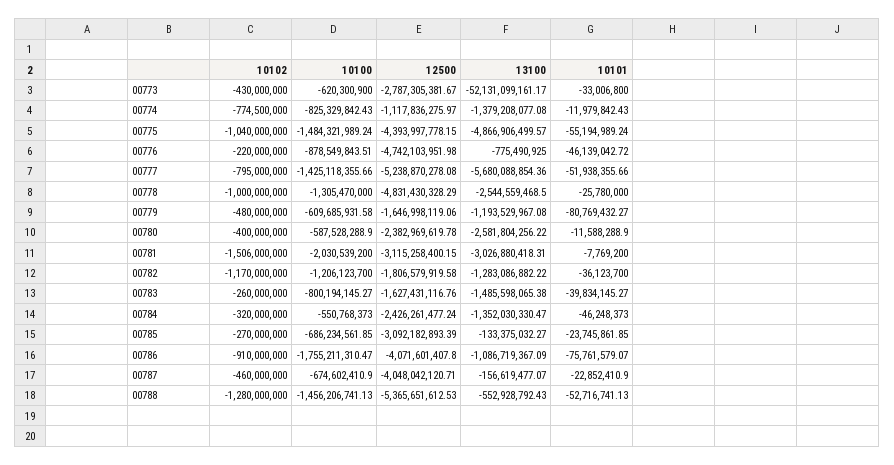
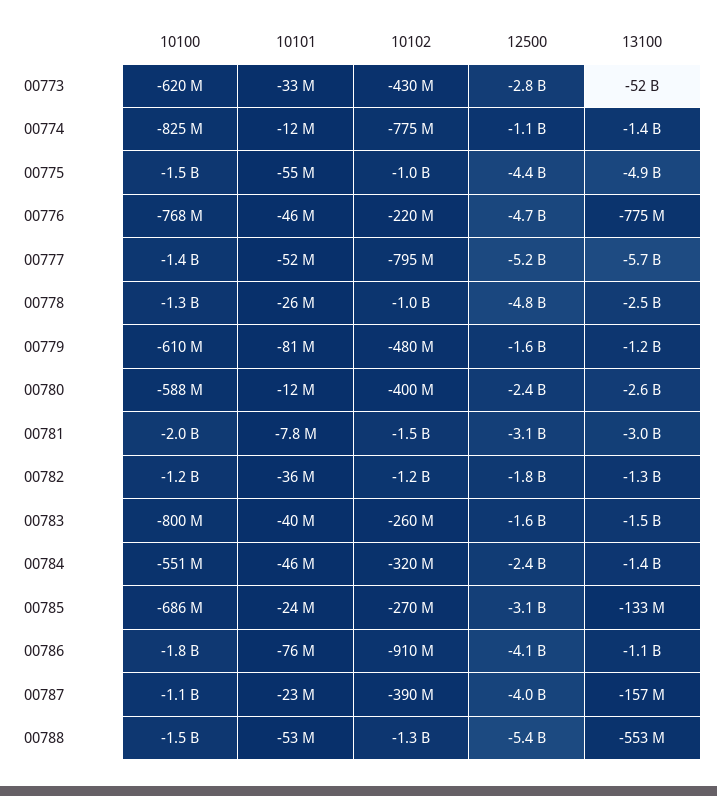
  {
    "10102": {
      "00773": -430000000,
      "00774": -774500000,
      "00775": -1040000000,
      "00776": -220000000,
      "00777": -795000000,
      "00778": -1000000000,
      "00779": -480000000,
      "00780": -400000000,
      "00781": -1506000000,
      "00782": -1170000000,
      "00783": -260000000,
      "00784": -320000000,
      "00785": -270000000,
      "00786": -910000000,
-     "00787": -460000000,
+     "00787": -390000000,
      "00788": -1280000000
    },
    "10100": {
      "00773": -620300900,
      "00774": -825329842.43,
      "00775": -1484321989.24,
-     "00776": -878549843.51,
+     "00776": -768000000,
      "00777": -1425118355.66,
      "00778": -1305470000,
      "00779": -609685931.58,
      "00780": -587528288.9,
      "00781": -2030539200,
      "00782": -1206123700,
      "00783": -800194145.27,
      "00784": -550768373,
      "00785": -686234561.85,
      "00786": -1755211310.47,
-     "00787": -674602410.9,
+     "00787": -1100000000,
      "00788": -1456206741.13
    },
    "12500": {
      "00773": -2787305381.67,
      "00774": -1117836275.97,
      "00775": -4393997778.15,
      "00776": -4742103951.98,
      "00777": -5238870278.08,
      "00778": -4831430328.29,
      "00779": -1646998119.06,
      "00780": -2382969619.78,
      "00781": -3115258400.15,
      "00782": -1806579919.58,
      "00783": -1627431116.76,
      "00784": -2426261477.24,
      "00785": -3092182893.39,
      "00786": -4071601407.8,
      "00787": -4048042120.71,
      "00788": -5365651612.53
    },
    "13100": {
      "00773": -52131099161.17,
      "00774": -1379208077.08,
      "00775": -4866906499.57,
      "00776": -775490925,
      "00777": -5680088854.36,
      "00778": -2544559468.5,
      "00779": -1193529967.08,
      "00780": -2581804256.22,
      "00781": -3026880418.31,
      "00782": -1283086882.22,
      "00783": -1485598065.38,
      "00784": -1352030330.47,
      "00785": -133375032.27,
      "00786": -1086719367.09,
      "00787": -156619477.07,
      "00788": -552928792.43
    },
    "10101": {
      "00773": -33006800,
      "00774": -11979842.43,
      "00775": -55194989.24,
      "00776": -46139042.72,
      "00777": -51938355.66,
      "00778": -25780000,
      "00779": -80769432.27,
      "00780": -11588288.9,
      "00781": -7769200,
      "00782": -36123700,
      "00783": -39834145.27,
      "00784": -46248373,
      "00785": -23745861.85,
      "00786": -75761579.07,
      "00787": -22852410.9,
      "00788": -52716741.13
    }
  }

